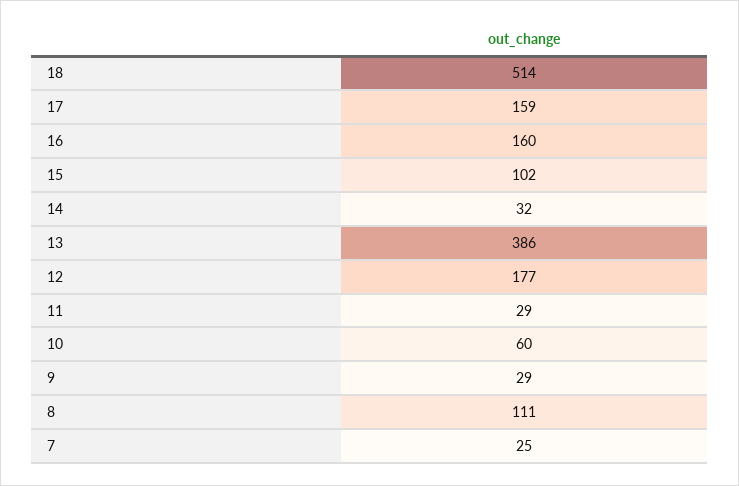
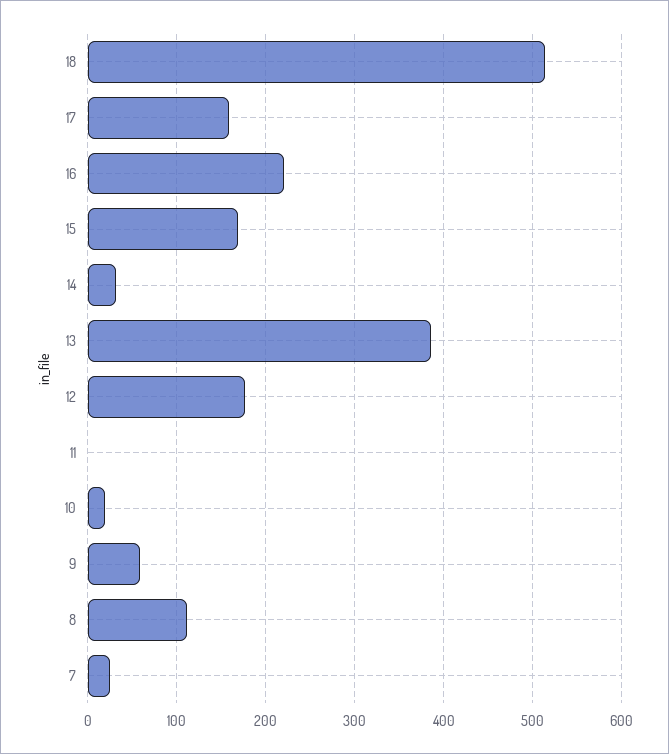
  {
    "18": 514,
    "17": 159,
-   "16": 160,
+   "16": 220,
-   "15": 102,
+   "15": 170,
    "14": 32,
    "13": 386,
    "12": 177,
-   "11": 29,
+   "11": 0,
-   "10": 60,
+   "10": 20,
-   "9": 29,
+   "9": 60,
    "8": 111,
    "7": 25
  }

